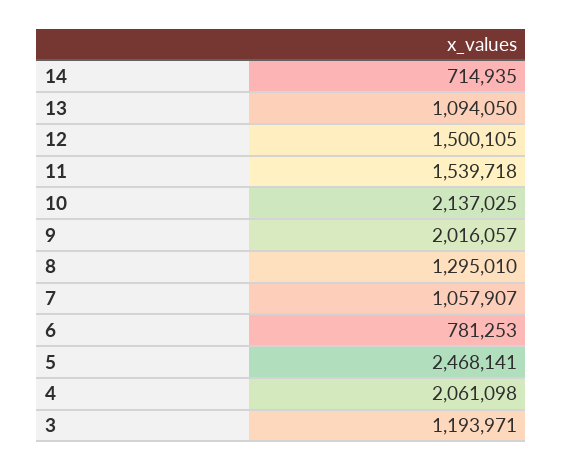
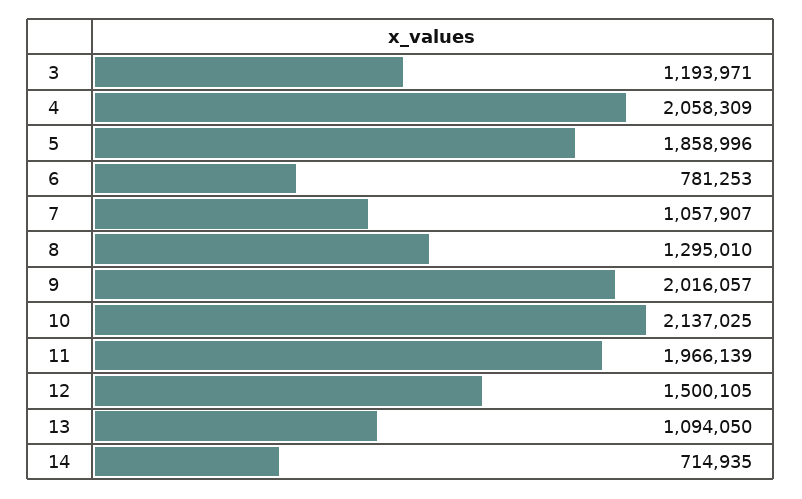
  {
    "14": 714935,
    "13": 1094050,
    "12": 1500105,
-   "11": 1539718,
+   "11": 1966139,
    "10": 2137025,
    "9": 2016057,
    "8": 1295010,
    "7": 1057907,
    "6": 781253,
-   "5": 2468141,
+   "5": 1858996,
-   "4": 2061098,
+   "4": 2058309,
    "3": 1193971
  }

